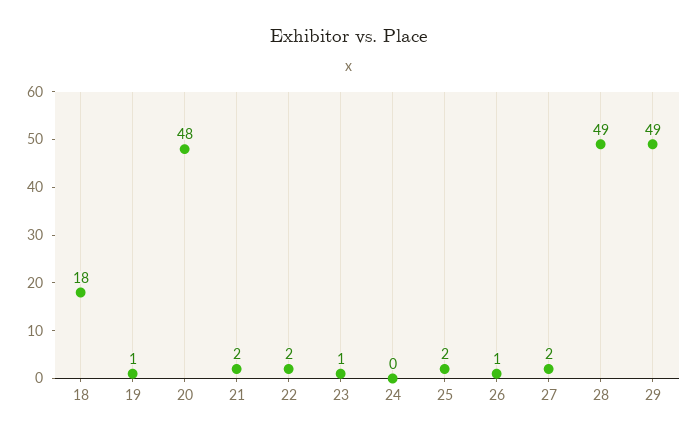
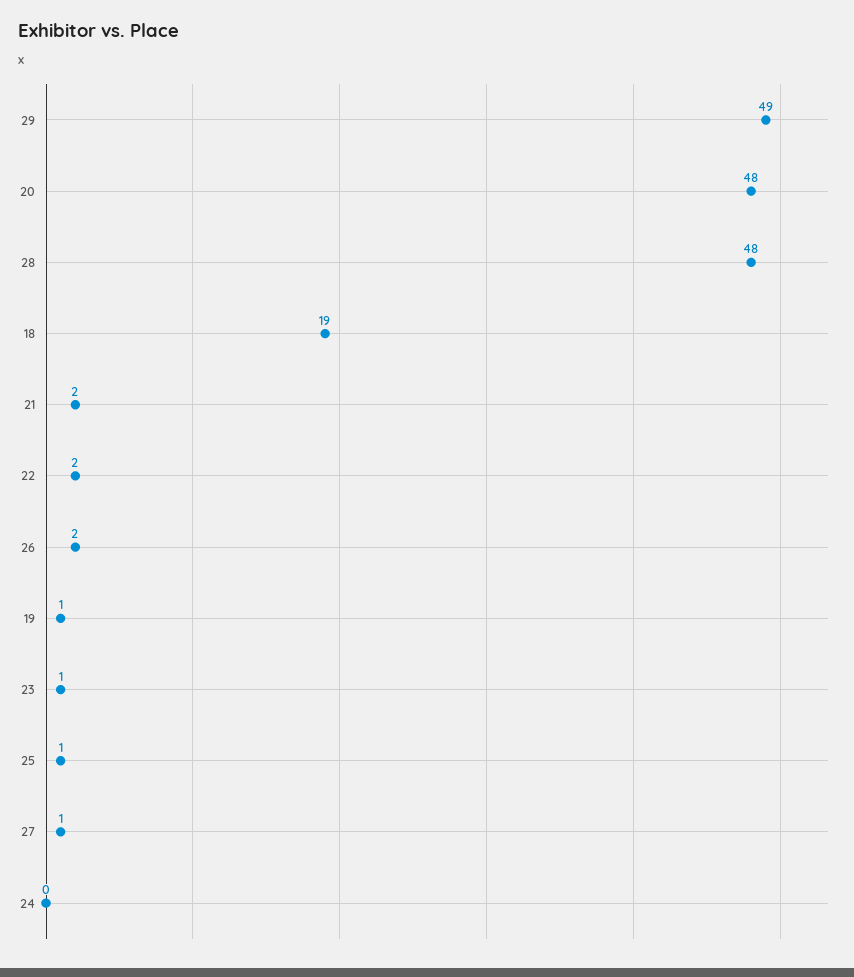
  {
-   "18": 18,
+   "18": 19,
    "19": 1,
    "20": 48,
    "21": 2,
    "22": 2,
    "23": 1,
    "24": 0,
-   "25": 2,
+   "25": 1,
-   "26": 1,
+   "26": 2,
-   "27": 2,
+   "27": 1,
-   "28": 49,
+   "28": 48,
    "29": 49
  }

